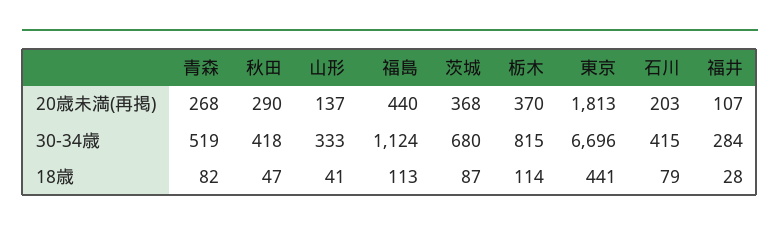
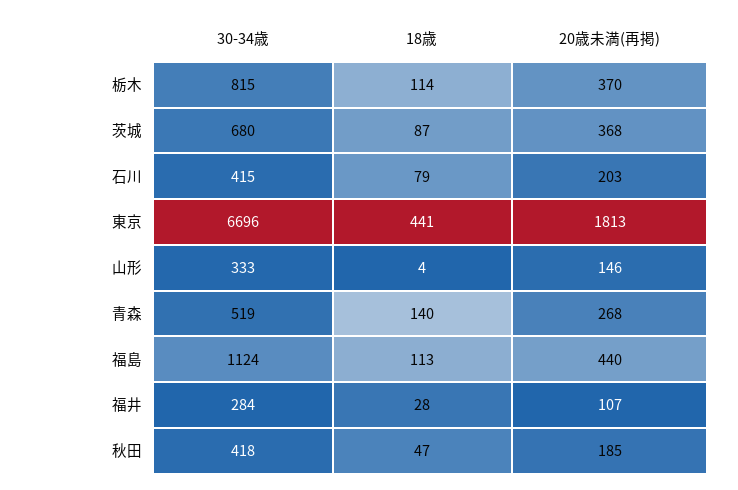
  {
    "青森": {
      "20歳未満(再掲)": 268,
      "30-34歳": 519,
-     "18歳": 82
+     "18歳": 140
    },
    "秋田": {
-     "20歳未満(再掲)": 290,
+     "20歳未満(再掲)": 185,
      "30-34歳": 418,
      "18歳": 47
    },
    "山形": {
-     "20歳未満(再掲)": 137,
+     "20歳未満(再掲)": 146,
      "30-34歳": 333,
-     "18歳": 41
+     "18歳": 4
    },
    "福島": {
      "20歳未満(再掲)": 440,
      "30-34歳": 1124,
      "18歳": 113
    },
    "茨城": {
      "20歳未満(再掲)": 368,
      "30-34歳": 680,
      "18歳": 87
    },
    "栃木": {
      "20歳未満(再掲)": 370,
      "30-34歳": 815,
      "18歳": 114
    },
    "東京": {
      "20歳未満(再掲)": 1813,
      "30-34歳": 6696,
      "18歳": 441
    },
    "石川": {
      "20歳未満(再掲)": 203,
      "30-34歳": 415,
      "18歳": 79
    },
    "福井": {
      "20歳未満(再掲)": 107,
      "30-34歳": 284,
      "18歳": 28
    }
  }

